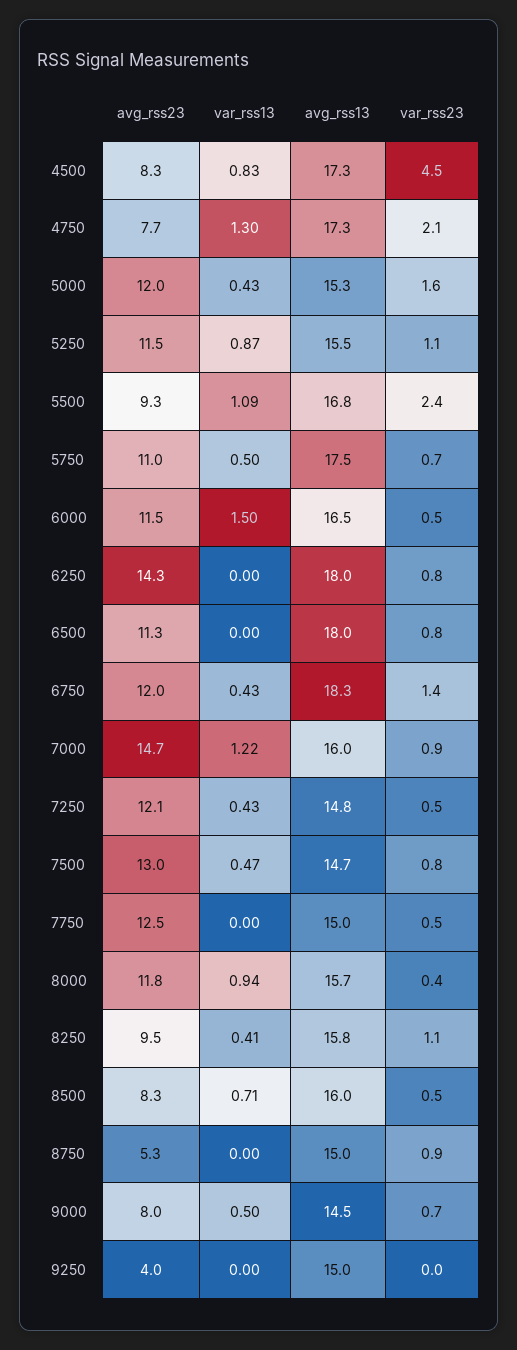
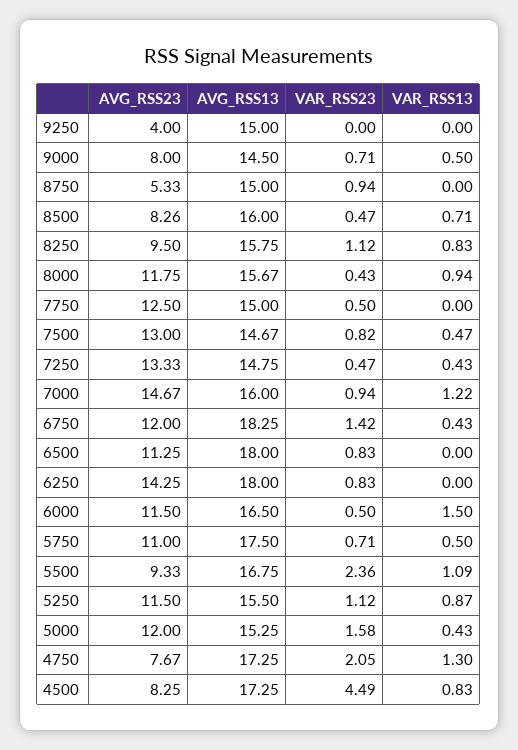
  {
    "avg_rss23": {
      "4500": 8.25,
      "4750": 7.67,
      "5000": 12,
      "5250": 11.5,
      "5500": 9.33,
      "5750": 11,
      "6000": 11.5,
      "6250": 14.25,
      "6500": 11.25,
      "6750": 12,
      "7000": 14.67,
-     "7250": 12.1,
+     "7250": 13.33,
      "7500": 13,
      "7750": 12.5,
      "8000": 11.75,
      "8250": 9.5,
      "8500": 8.26,
      "8750": 5.33,
      "9000": 8,
      "9250": 4
    },
    "var_rss13": {
      "4500": 0.83,
      "4750": 1.3,
      "5000": 0.43,
      "5250": 0.87,
      "5500": 1.09,
      "5750": 0.5,
      "6000": 1.5,
      "6250": 0,
      "6500": 0,
      "6750": 0.43,
      "7000": 1.22,
      "7250": 0.43,
      "7500": 0.47,
      "7750": 0,
      "8000": 0.94,
-     "8250": 0.41,
+     "8250": 0.83,
      "8500": 0.71,
      "8750": 0,
      "9000": 0.5,
      "9250": 0
    },
    "avg_rss13": {
      "4500": 17.25,
      "4750": 17.25,
      "5000": 15.25,
      "5250": 15.5,
      "5500": 16.75,
      "5750": 17.5,
      "6000": 16.5,
      "6250": 18,
      "6500": 18,
      "6750": 18.25,
      "7000": 16,
      "7250": 14.75,
      "7500": 14.67,
      "7750": 15,
      "8000": 15.67,
      "8250": 15.75,
      "8500": 16,
      "8750": 15,
      "9000": 14.5,
      "9250": 15
    },
    "var_rss23": {
      "4500": 4.49,
      "4750": 2.05,
      "5000": 1.58,
      "5250": 1.12,
      "5500": 2.36,
      "5750": 0.71,
      "6000": 0.5,
      "6250": 0.83,
      "6500": 0.83,
      "6750": 1.42,
      "7000": 0.94,
      "7250": 0.47,
      "7500": 0.82,
      "7750": 0.5,
      "8000": 0.43,
      "8250": 1.12,
      "8500": 0.47,
      "8750": 0.94,
      "9000": 0.71,
      "9250": 0
    }
  }

